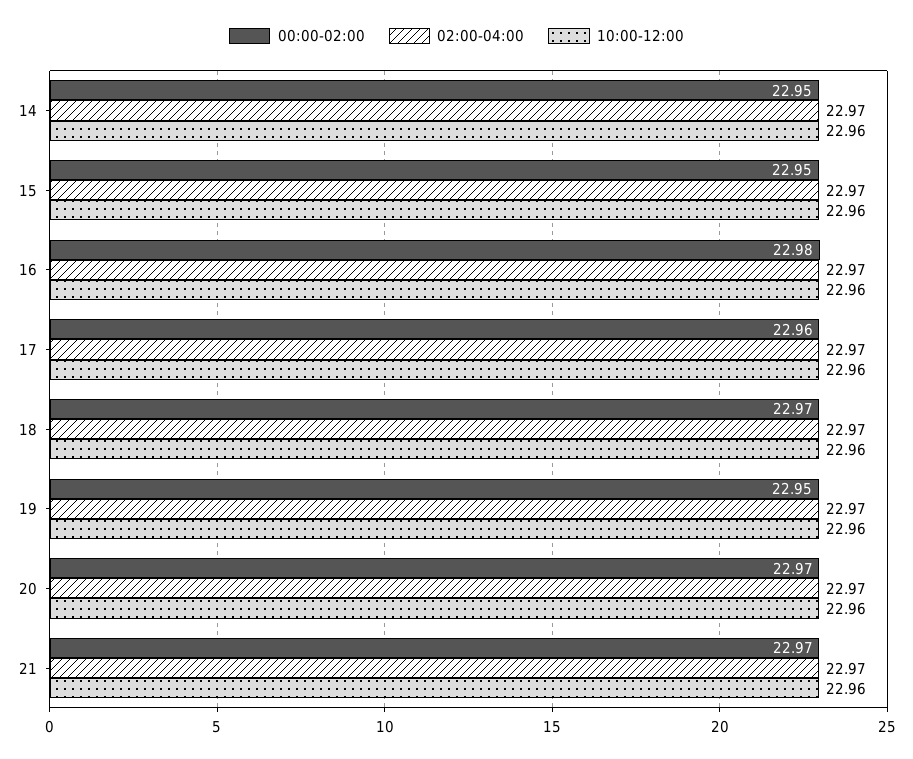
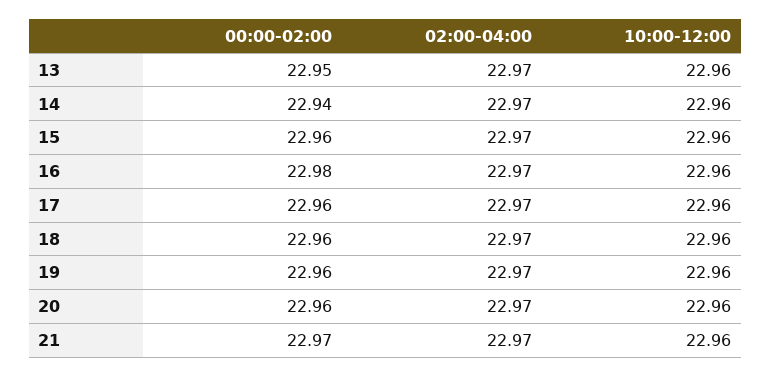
  {
    "00:00-02:00": {
-     "14": 22.95,
+     "14": 22.94,
-     "15": 22.95,
+     "15": 22.96,
      "16": 22.98,
      "17": 22.96,
-     "18": 22.97,
+     "18": 22.96,
-     "19": 22.95,
+     "19": 22.96,
-     "20": 22.97,
+     "20": 22.96,
-     "21": 22.97
+     "21": 22.97,
+     "13": 22.95
    },
    "02:00-04:00": {
      "14": 22.97,
      "15": 22.97,
      "16": 22.97,
      "17": 22.97,
      "18": 22.97,
      "19": 22.97,
      "20": 22.97,
-     "21": 22.97
+     "21": 22.97,
+     "13": 22.97
    },
    "10:00-12:00": {
      "14": 22.96,
      "15": 22.96,
      "16": 22.96,
      "17": 22.96,
      "18": 22.96,
      "19": 22.96,
      "20": 22.96,
-     "21": 22.96
+     "21": 22.96,
+     "13": 22.96
    }
  }

